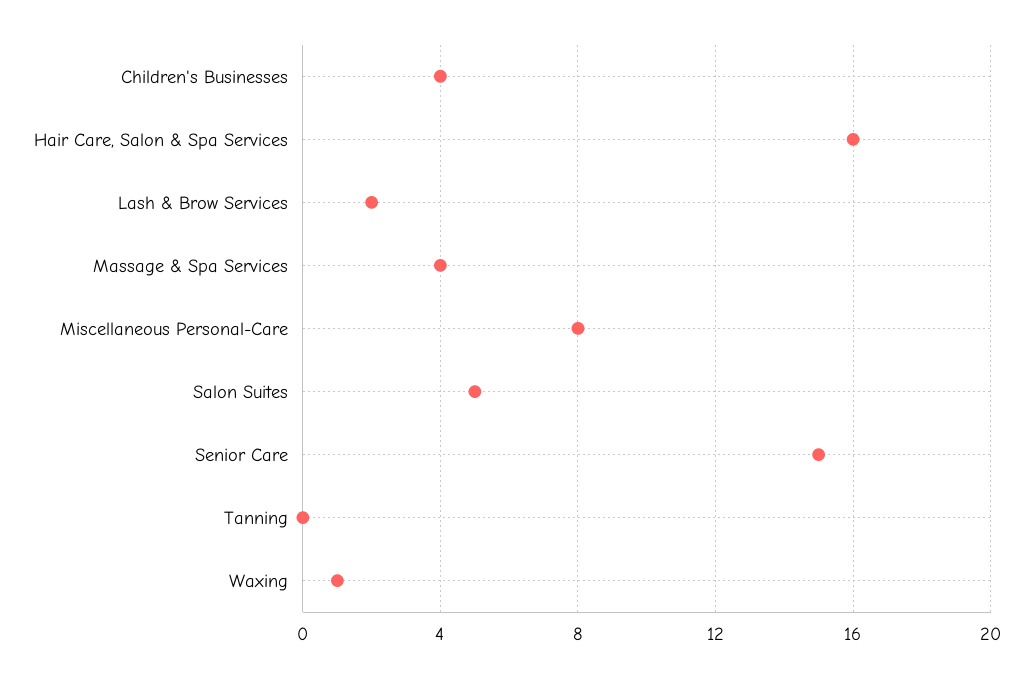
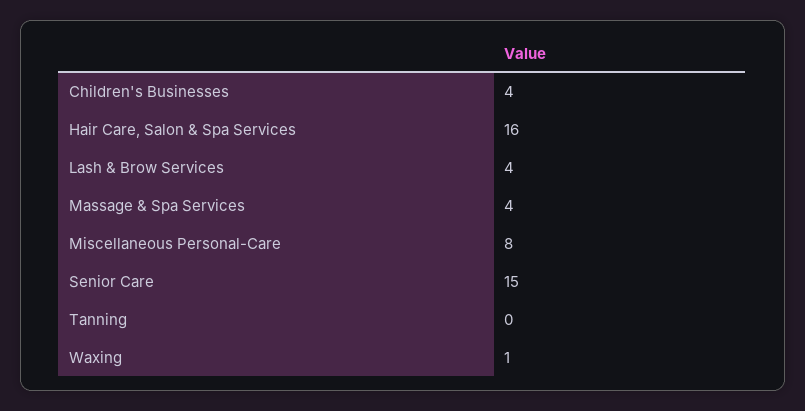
  {
    "Children's Businesses": 4,
    "Hair Care, Salon & Spa Services": 16,
-   "Lash & Brow Services": 2,
+   "Lash & Brow Services": 4,
    "Massage & Spa Services": 4,
    "Miscellaneous Personal-Care": 8,
-   "Salon Suites": 5,
    "Senior Care": 15,
    "Tanning": 0,
    "Waxing": 1
  }

